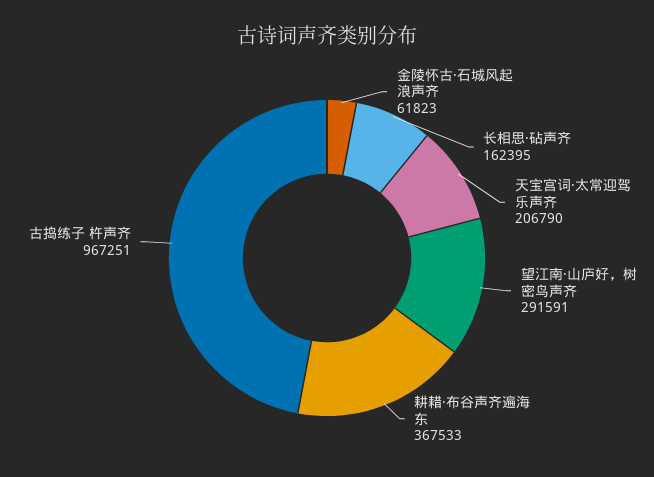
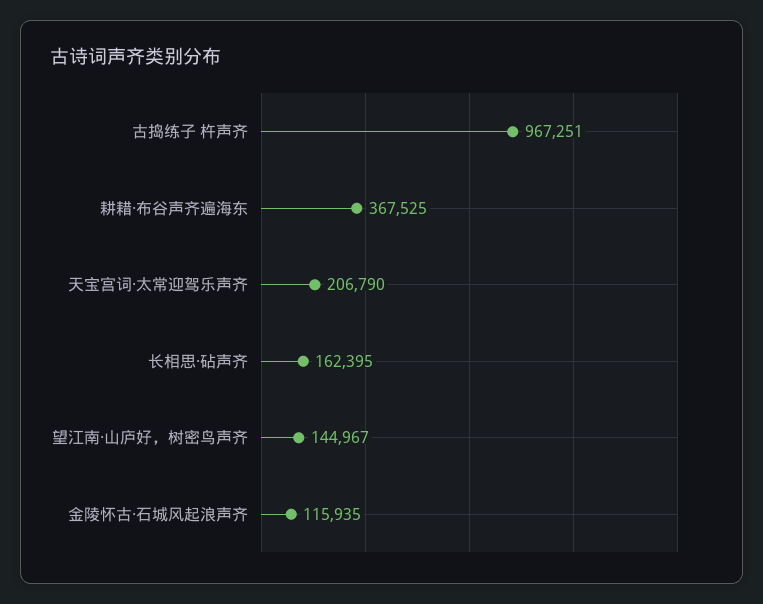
  {
-   "金陵怀古·石城风起浪声齐": 61823,
+   "金陵怀古·石城风起浪声齐": 115935,
    "长相思·砧声齐": 162395,
    "天宝宫词·太常迎驾乐声齐": 206790,
-   "望江南·山庐好，树密鸟声齐": 291591,
+   "望江南·山庐好，树密鸟声齐": 144967,
-   "耕耤·布谷声齐遍海东": 367533,
+   "耕耤·布谷声齐遍海东": 367525,
    "古捣练子 杵声齐": 967251
  }

